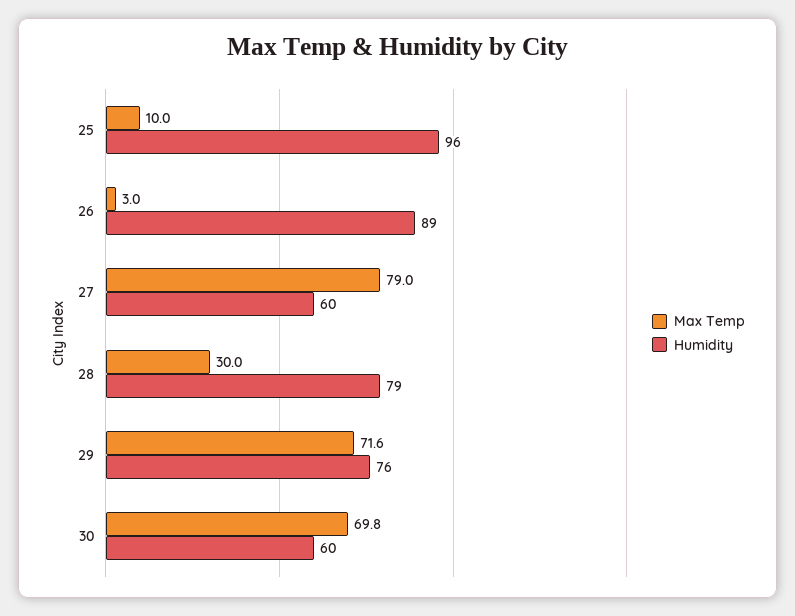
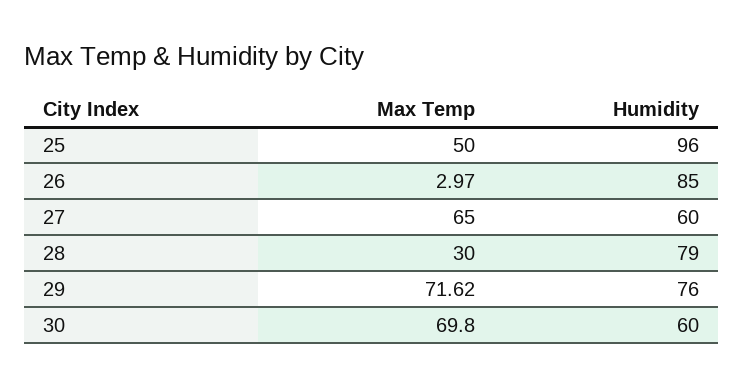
  {
    "Max Temp": {
-     "25": 10,
+     "25": 50,
      "26": 2.97,
-     "27": 79,
+     "27": 65,
      "28": 30,
      "29": 71.62,
      "30": 69.8
    },
    "Humidity": {
      "25": 96,
-     "26": 89,
+     "26": 85,
      "27": 60,
      "28": 79,
      "29": 76,
      "30": 60
    }
  }

